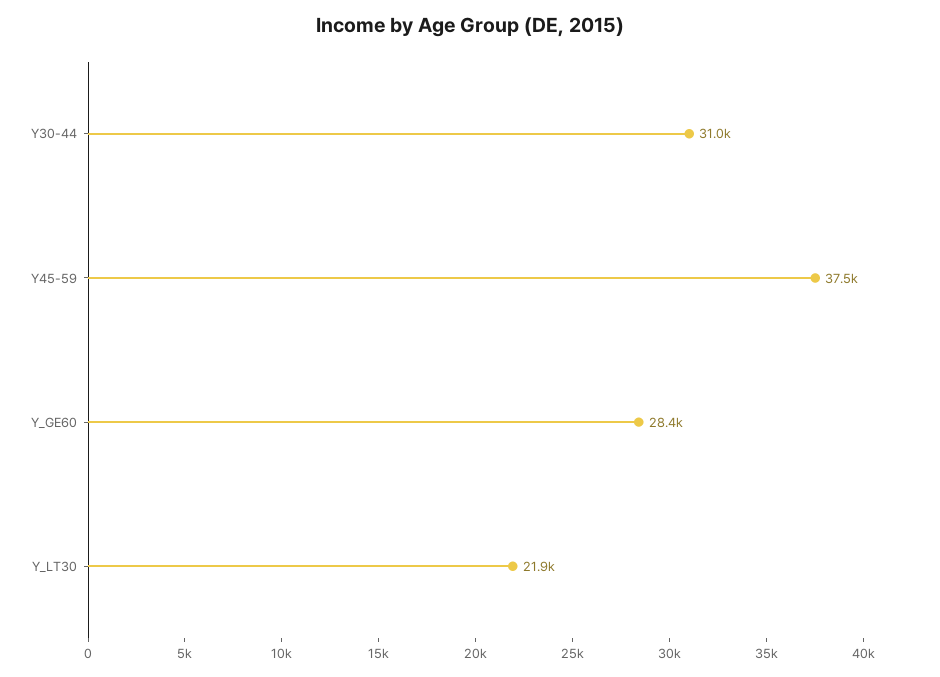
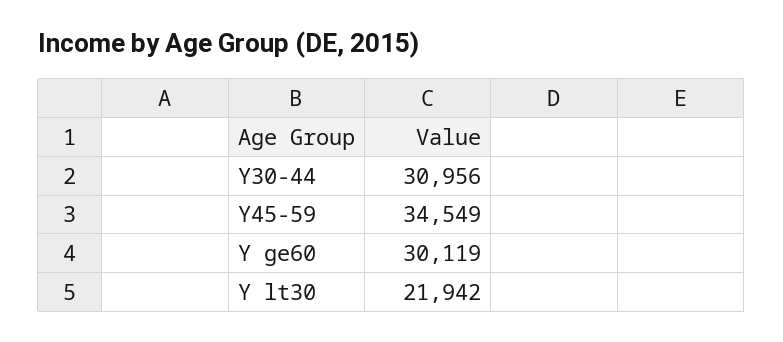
  {
    "Y30-44": 30956,
-   "Y45-59": 37500,
+   "Y45-59": 34549,
-   "Y_GE60": 28400,
+   "Y_GE60": 30119,
    "Y_LT30": 21942
  }

